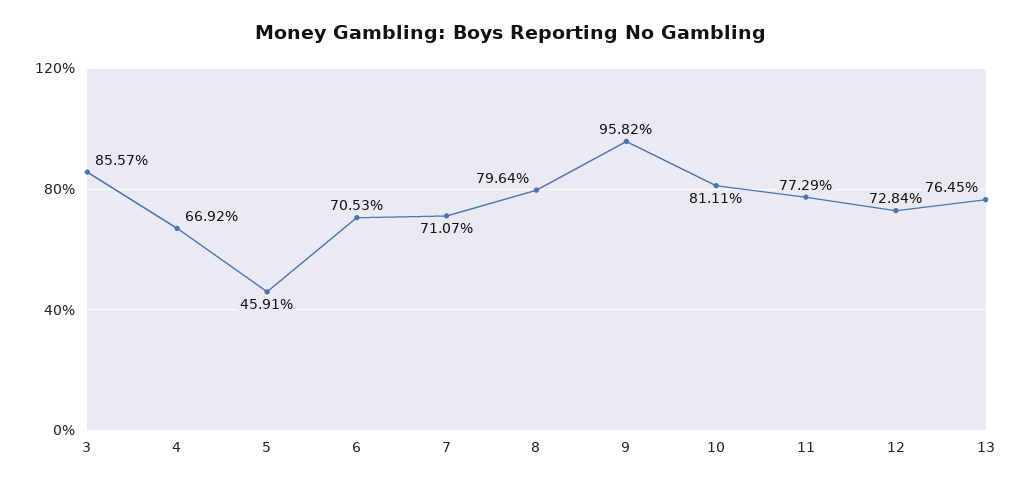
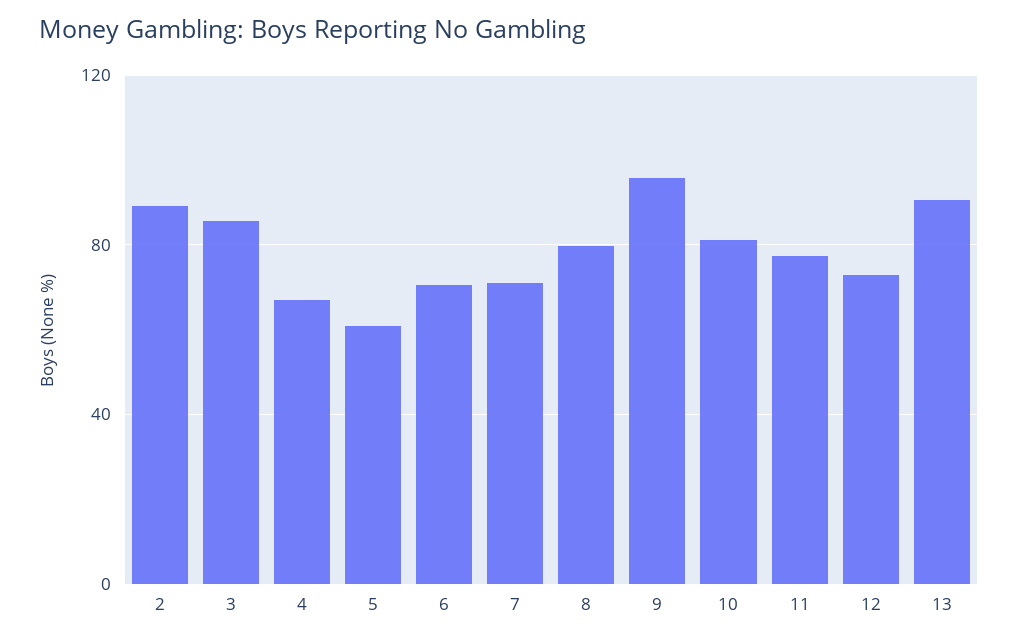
  {
    "3": 85.57,
    "4": 66.92,
-   "5": 45.91,
+   "5": 60,
    "6": 70.53,
    "7": 71.07,
    "8": 79.64,
    "9": 95.82,
    "10": 81.11,
    "11": 77.29,
    "12": 72.84,
-   "13": 76.45
+   "13": 90,
+   "2": 90
  }

